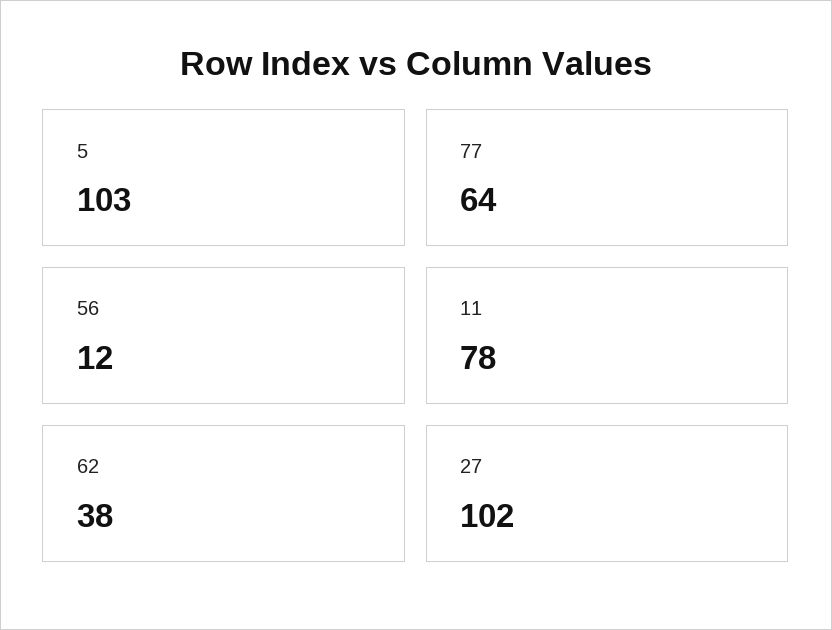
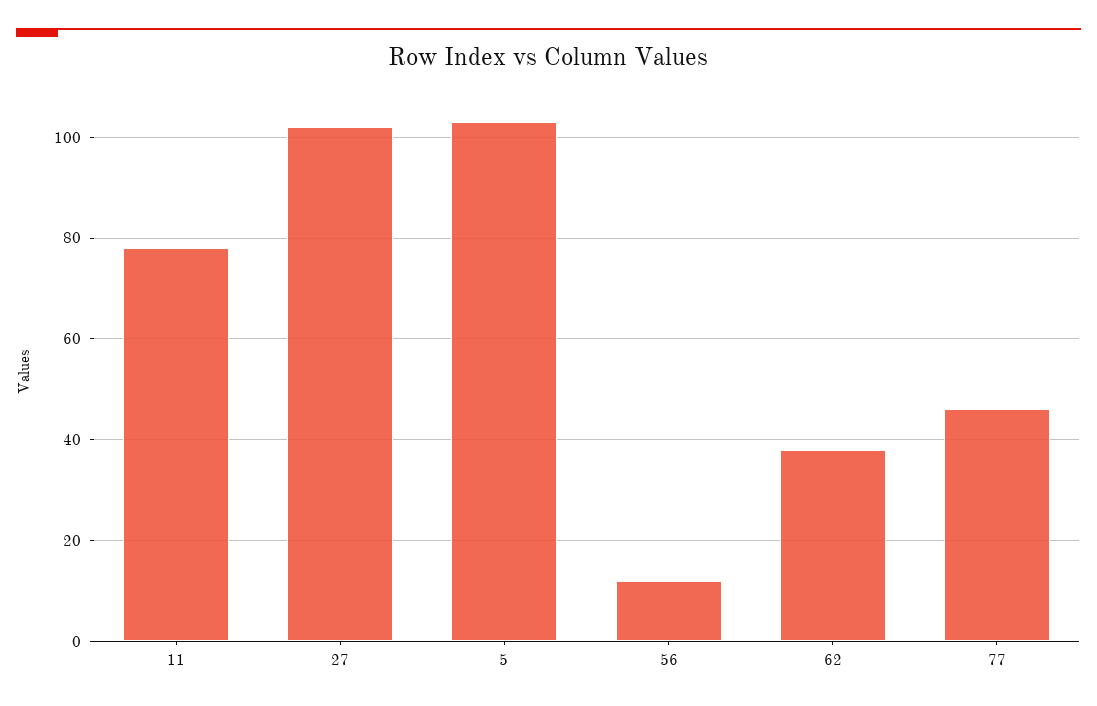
  {
    "5": 103,
-   "77": 64,
+   "77": 45,
    "56": 12,
    "11": 78,
    "62": 38,
    "27": 102
  }

